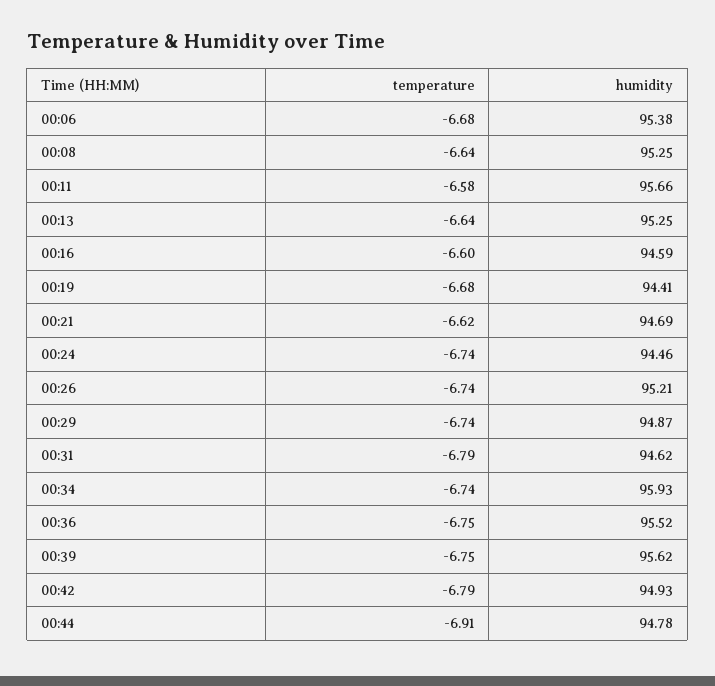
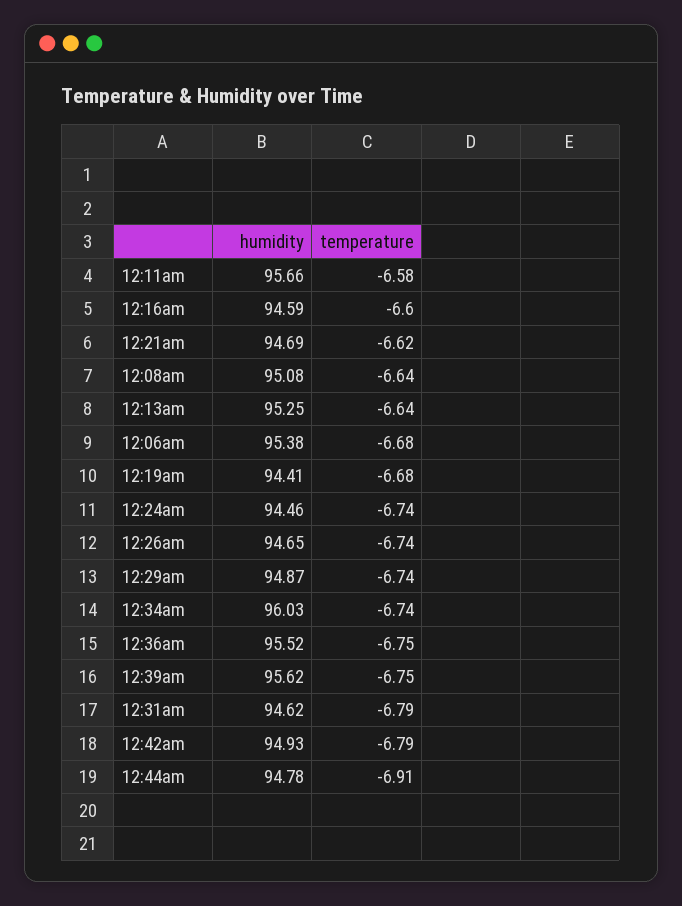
  {
    "temperature": {
      "00:06": -6.68,
      "00:08": -6.64,
      "00:11": -6.58,
      "00:13": -6.64,
      "00:16": -6.6,
      "00:19": -6.68,
      "00:21": -6.62,
      "00:24": -6.74,
      "00:26": -6.74,
      "00:29": -6.74,
      "00:31": -6.79,
      "00:34": -6.74,
      "00:36": -6.75,
      "00:39": -6.75,
      "00:42": -6.79,
      "00:44": -6.91
    },
    "humidity": {
      "00:06": 95.38,
-     "00:08": 95.25,
+     "00:08": 95.08,
      "00:11": 95.66,
      "00:13": 95.25,
      "00:16": 94.59,
      "00:19": 94.41,
      "00:21": 94.69,
      "00:24": 94.46,
-     "00:26": 95.21,
+     "00:26": 94.65,
      "00:29": 94.87,
      "00:31": 94.62,
-     "00:34": 95.93,
+     "00:34": 96.03,
      "00:36": 95.52,
      "00:39": 95.62,
      "00:42": 94.93,
      "00:44": 94.78
    }
  }

